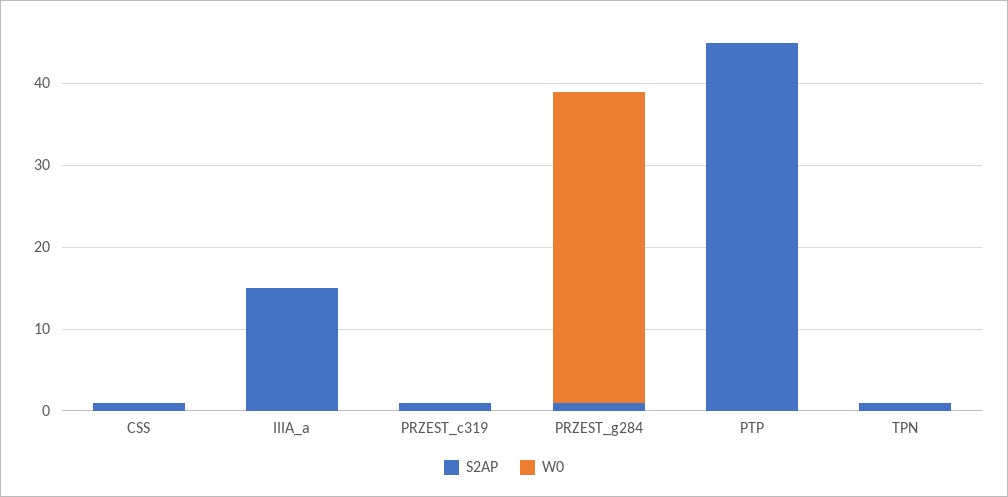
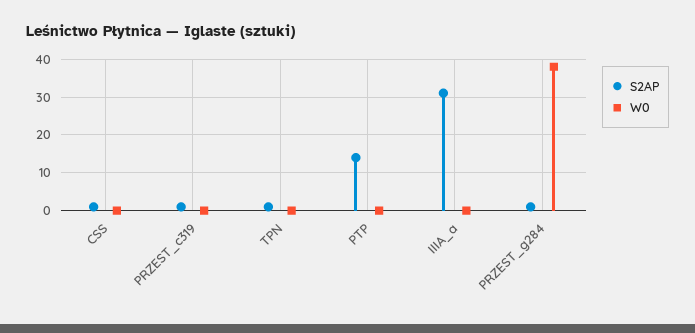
  {
    "S2AP": {
      "CSS": 1,
-     "IIIA_a": 15,
+     "IIIA_a": 30,
      "PRZEST_c319": 1,
      "PRZEST_g284": 1,
-     "PTP": 45,
+     "PTP": 15,
      "TPN": 1
    },
    "W0": {
      "CSS": 0,
      "IIIA_a": 0,
      "PRZEST_c319": 0,
      "PRZEST_g284": 38,
      "PTP": 0,
      "TPN": 0
    }
  }

